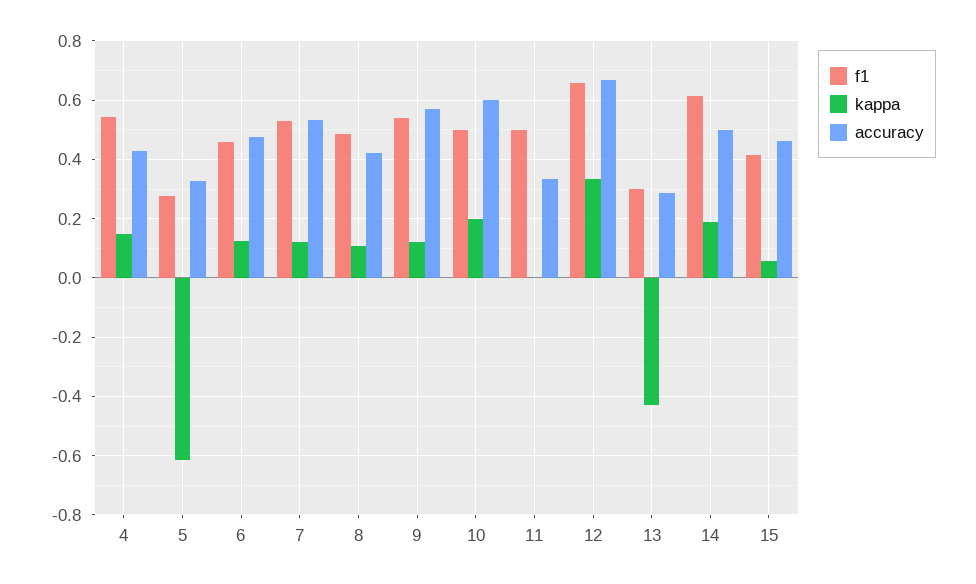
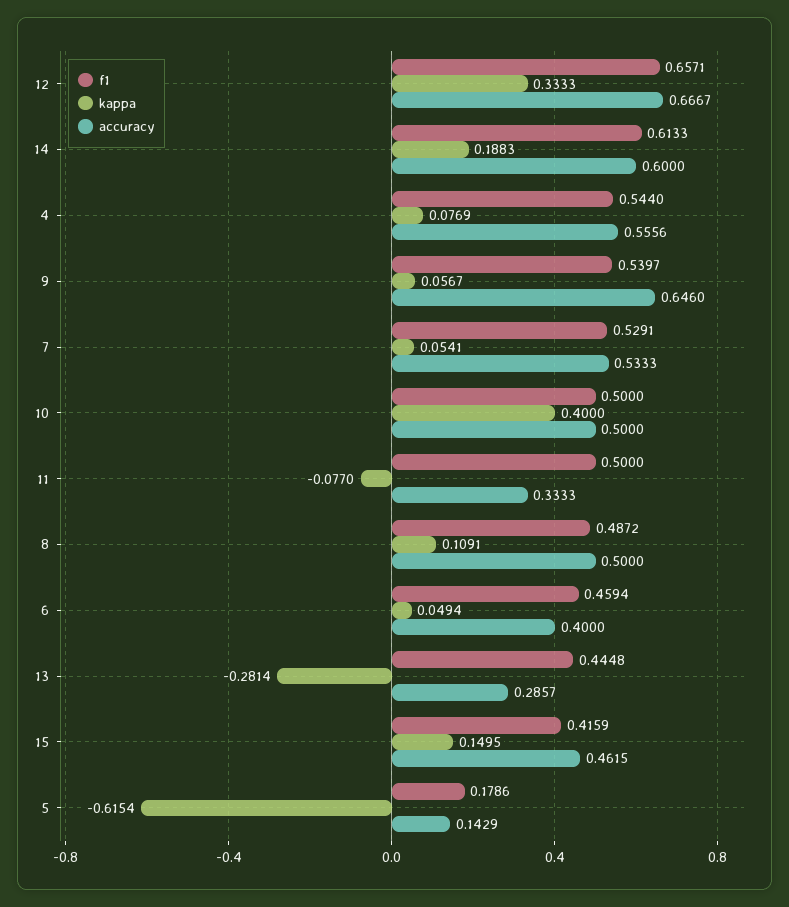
  {
    "f1": {
      "4": 0.544,
-     "5": 0.275,
+     "5": 0.1786,
      "6": 0.4594,
      "7": 0.5291,
      "8": 0.4872,
      "9": 0.5397,
      "10": 0.5,
      "11": 0.5,
      "12": 0.6571,
-     "13": 0.3,
+     "13": 0.4448,
      "14": 0.6133,
      "15": 0.4159
    },
    "kappa": {
-     "4": 0.15,
+     "4": 0.0769,
      "5": -0.6154,
-     "6": 0.125,
+     "6": 0.0494,
-     "7": 0.125,
+     "7": 0.0541,
      "8": 0.1091,
-     "9": 0.125,
+     "9": 0.0567,
-     "10": 0.2,
+     "10": 0.4,
-     "11": 0,
+     "11": -0.077,
      "12": 0.3333,
-     "13": -0.425,
+     "13": -0.2814,
      "14": 0.1883,
-     "15": 0.05
+     "15": 0.1495
    },
    "accuracy": {
-     "4": 0.425,
+     "4": 0.5556,
-     "5": 0.325,
+     "5": 0.1429,
-     "6": 0.475,
+     "6": 0.4,
      "7": 0.5333,
-     "8": 0.425,
+     "8": 0.5,
-     "9": 0.575,
+     "9": 0.646,
-     "10": 0.6,
+     "10": 0.5,
      "11": 0.3333,
      "12": 0.6667,
      "13": 0.2857,
-     "14": 0.5,
+     "14": 0.6,
      "15": 0.4615
    }
  }

